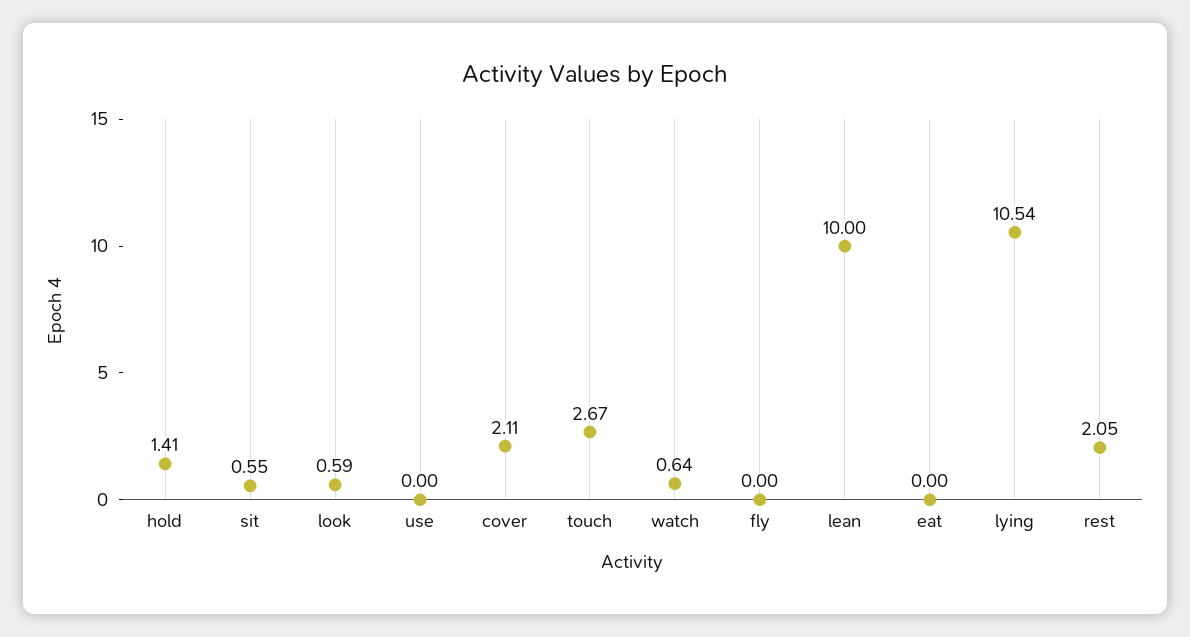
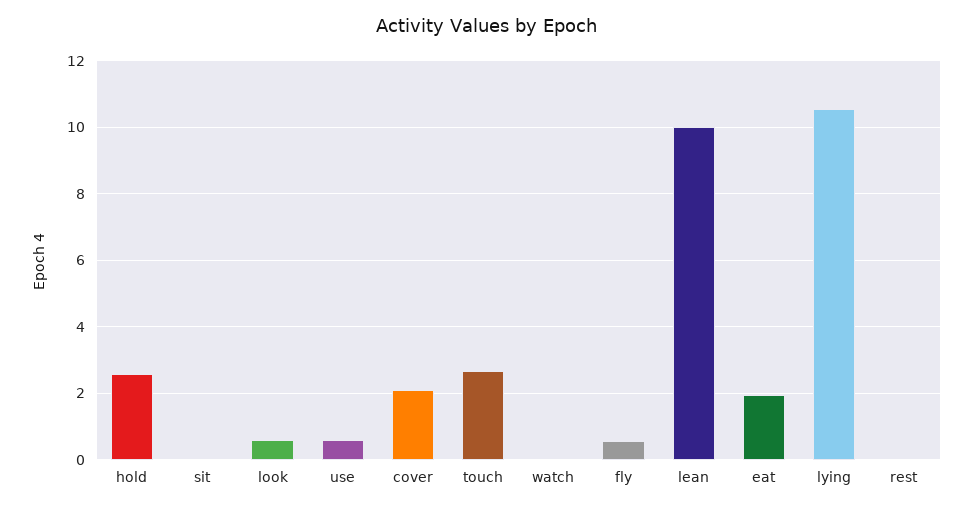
  {
-   "hold": 1.41,
+   "hold": 2.6,
-   "sit": 0.55,
+   "sit": 0,
    "look": 0.59,
-   "use": 0,
+   "use": 0.6,
    "cover": 2.11,
    "touch": 2.67,
-   "watch": 0.64,
+   "watch": 0,
-   "fly": 0,
+   "fly": 0.6,
    "lean": 10,
-   "eat": 0,
+   "eat": 2,
    "lying": 10.54,
-   "rest": 2.05
+   "rest": 0
  }

